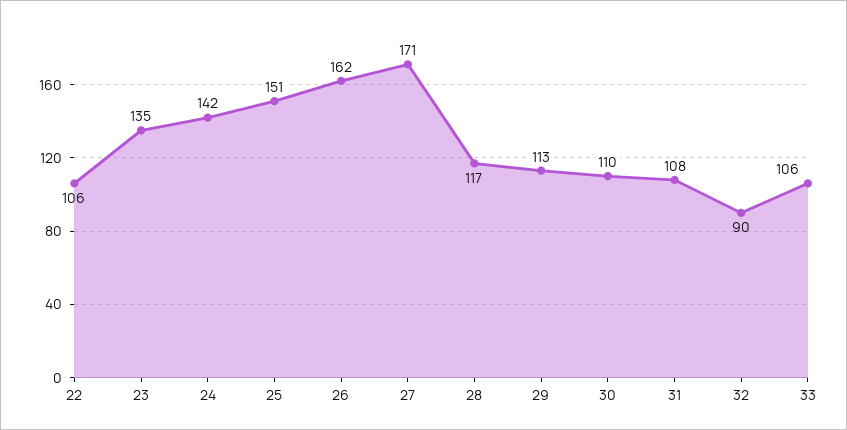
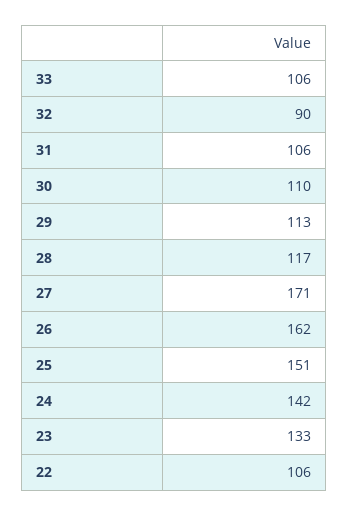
  {
    "22": 106,
-   "23": 135,
+   "23": 133,
    "24": 142,
    "25": 151,
    "26": 162,
    "27": 171,
    "28": 117,
    "29": 113,
    "30": 110,
-   "31": 108,
+   "31": 106,
    "32": 90,
    "33": 106
  }

